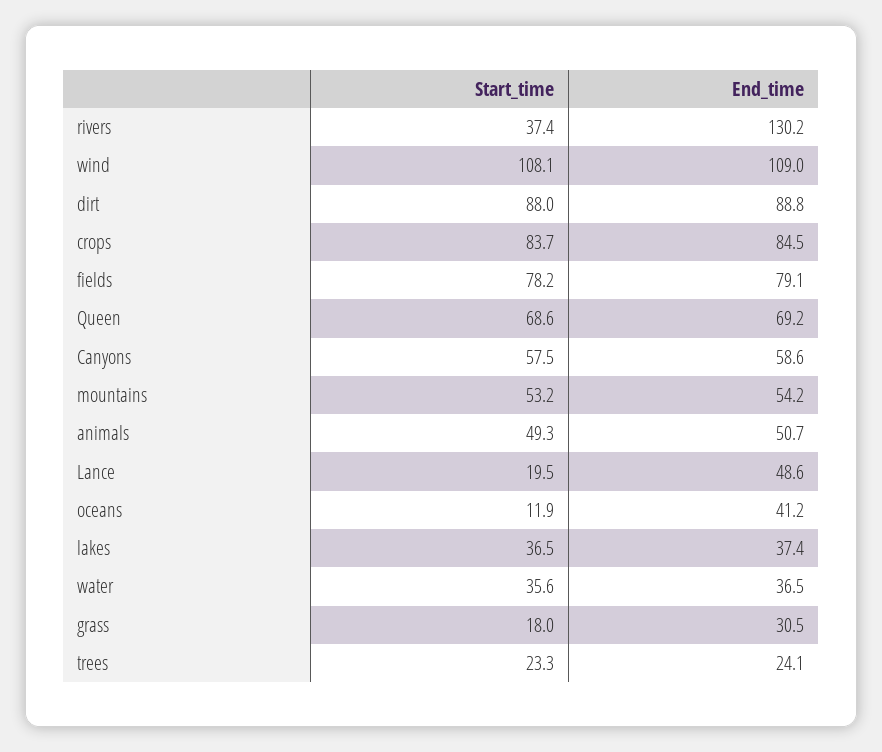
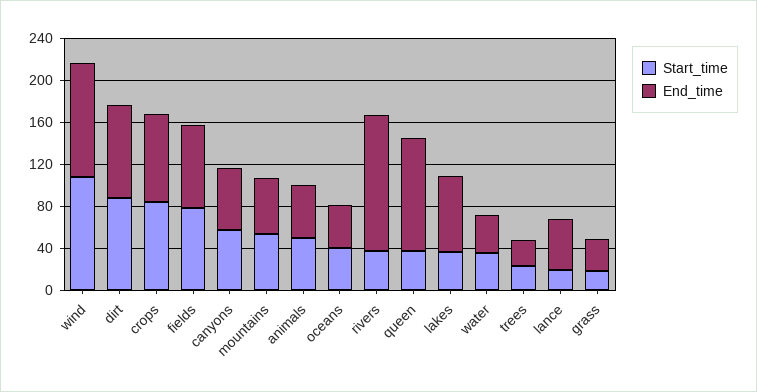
  {
    "Start_time": {
      "rivers": 37.4,
      "wind": 108.1,
      "dirt": 88,
      "crops": 83.7,
      "fields": 78.2,
-     "Queen": 68.6,
+     "Queen": 40,
      "Canyons": 57.5,
      "mountains": 53.2,
      "animals": 49.3,
      "Lance": 19.5,
-     "oceans": 11.9,
+     "oceans": 40,
      "lakes": 36.5,
      "water": 35.6,
      "grass": 18,
      "trees": 23.3
    },
    "End_time": {
      "rivers": 130.2,
      "wind": 109,
      "dirt": 88.8,
      "crops": 84.5,
      "fields": 79.1,
-     "Queen": 69.2,
+     "Queen": 110,
      "Canyons": 58.6,
      "mountains": 54.2,
      "animals": 50.7,
      "Lance": 48.6,
      "oceans": 41.2,
-     "lakes": 37.4,
+     "lakes": 70,
      "water": 36.5,
      "grass": 30.5,
      "trees": 24.1
    }
  }

